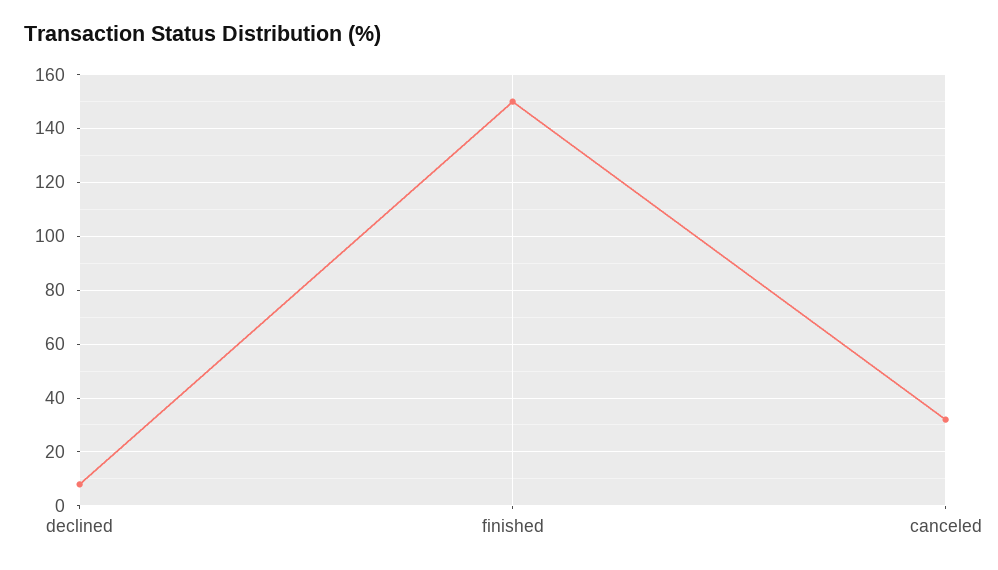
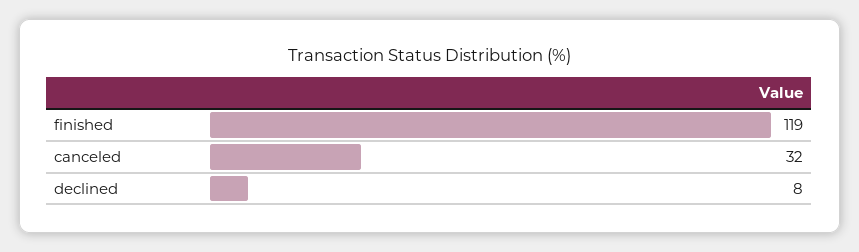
  {
    "declined": 8,
-   "finished": 150,
+   "finished": 119,
    "canceled": 32
  }

